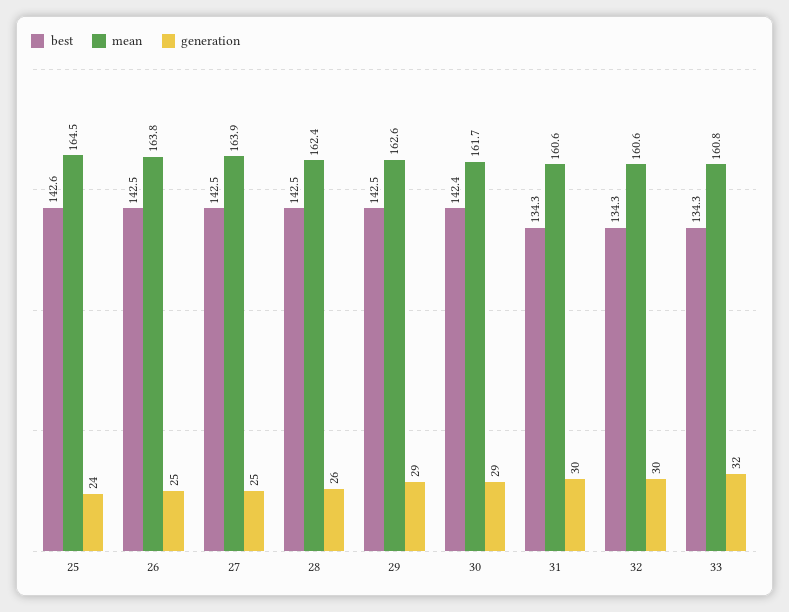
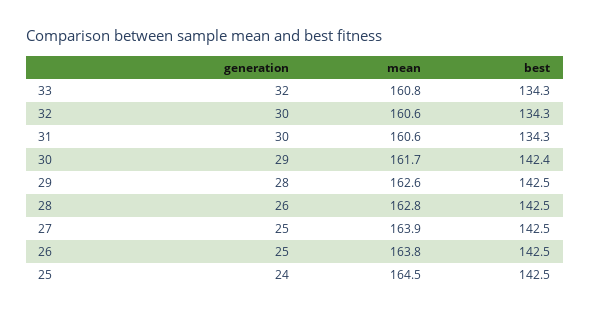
  {
    "best": {
-     "25": 142.6,
+     "25": 142.5,
      "26": 142.5,
      "27": 142.5,
      "28": 142.5,
      "29": 142.5,
      "30": 142.4,
      "31": 134.3,
      "32": 134.3,
      "33": 134.3
    },
    "mean": {
      "25": 164.5,
      "26": 163.8,
      "27": 163.9,
-     "28": 162.4,
+     "28": 162.8,
      "29": 162.6,
      "30": 161.7,
      "31": 160.6,
      "32": 160.6,
      "33": 160.8
    },
    "generation": {
      "25": 24,
      "26": 25,
      "27": 25,
      "28": 26,
-     "29": 29,
+     "29": 28,
      "30": 29,
      "31": 30,
      "32": 30,
      "33": 32
    }
  }

